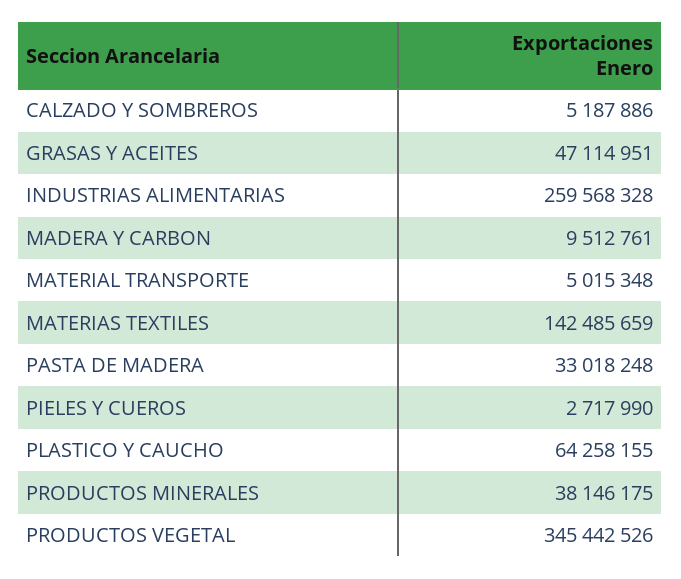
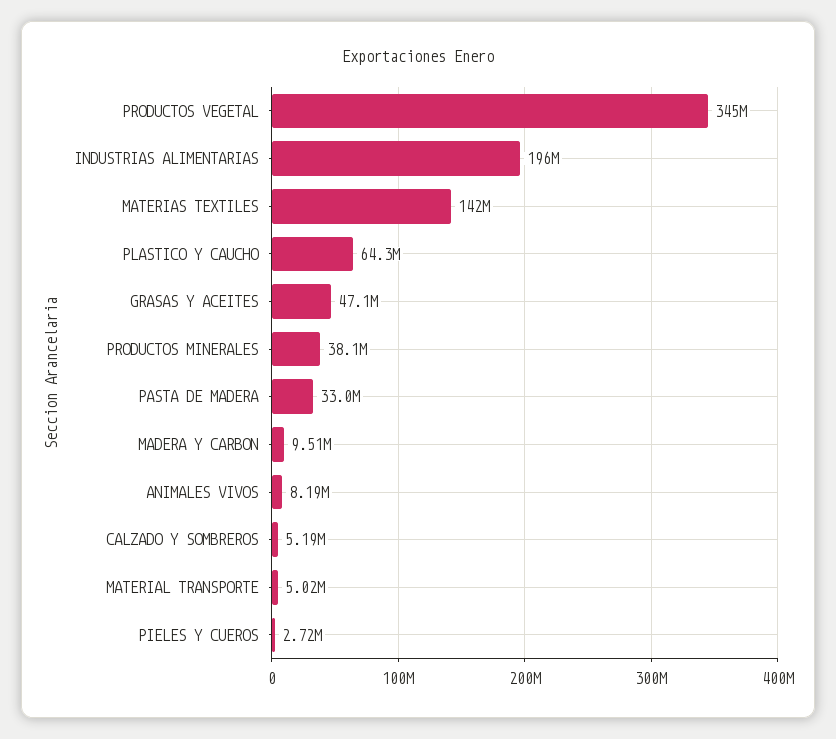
  {
    "CALZADO Y SOMBREROS": 5187886,
    "GRASAS Y ACEITES": 47114951,
-   "INDUSTRIAS ALIMENTARIAS": 259568328,
+   "INDUSTRIAS ALIMENTARIAS": 196000000,
    "MADERA Y CARBON": 9512761,
    "MATERIAL TRANSPORTE": 5015348,
    "MATERIAS TEXTILES": 142485659,
    "PASTA DE MADERA": 33018248,
    "PIELES Y CUEROS": 2717990,
    "PLASTICO Y CAUCHO": 64258155,
    "PRODUCTOS MINERALES": 38146175,
-   "PRODUCTOS VEGETAL": 345442526
+   "PRODUCTOS VEGETAL": 345442526,
+   "ANIMALES VIVOS": 8190000
  }

